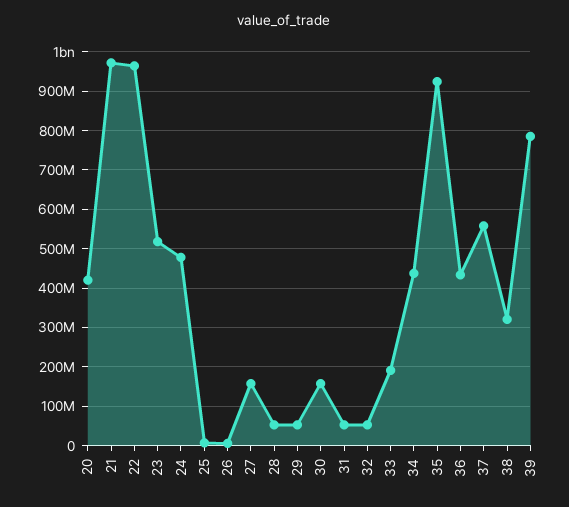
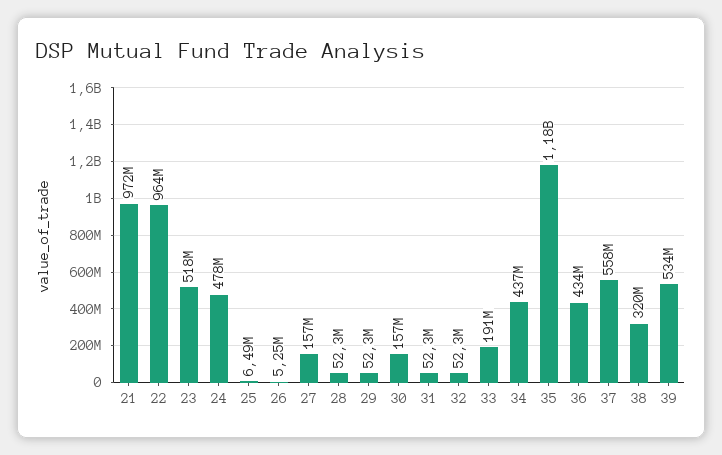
  {
-   "20": 420000000,
    "21": 972000000,
    "22": 964000000,
    "23": 518000000,
    "24": 478000000,
    "25": 6490000,
    "26": 5250000,
    "27": 157000000,
    "28": 52300000,
    "29": 52300000,
    "30": 157000000,
    "31": 52300000,
    "32": 52300000,
    "33": 191000000,
    "34": 437000000,
-   "35": 920000000,
+   "35": 1180000000,
    "36": 434000000,
    "37": 558000000,
    "38": 320000000,
-   "39": 780000000
+   "39": 534000000
  }

